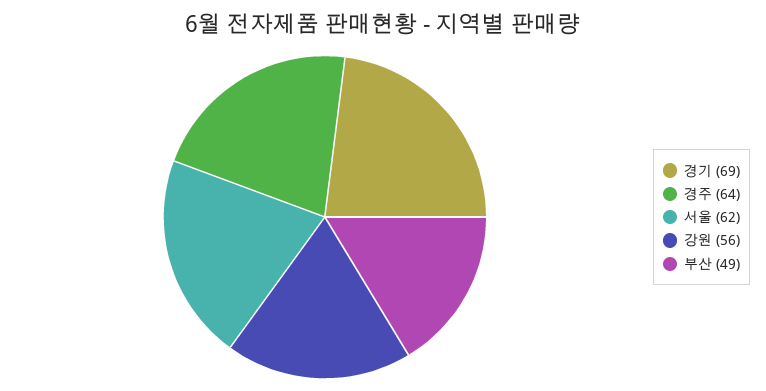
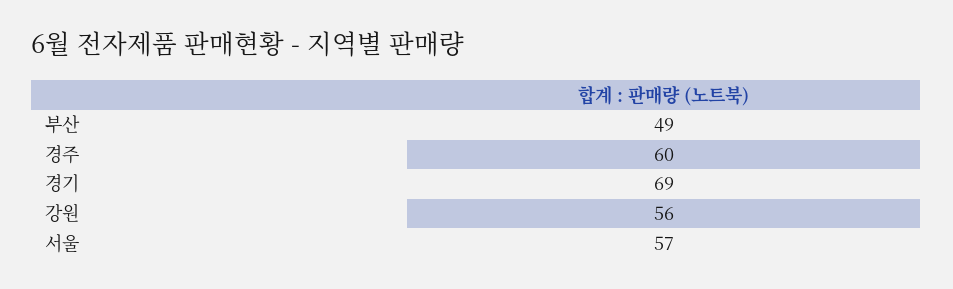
  {
    "경기": 69,
-   "경주": 64,
+   "경주": 60,
-   "서울": 62,
+   "서울": 57,
    "강원": 56,
    "부산": 49
  }

